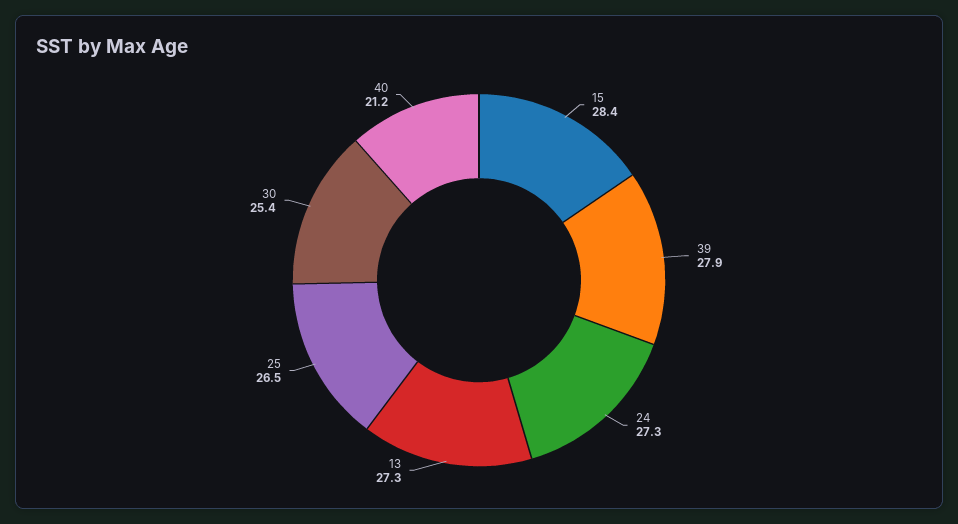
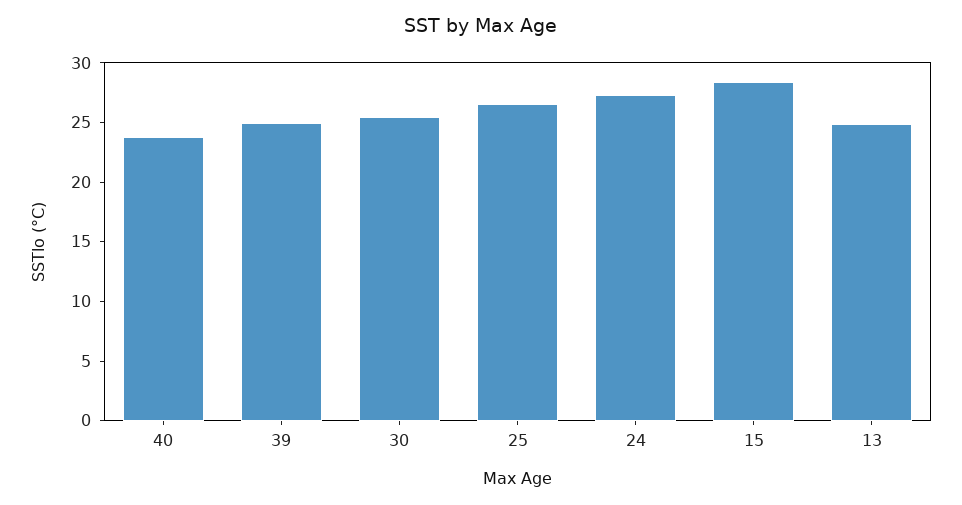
  {
    "15": 28.4,
-   "39": 27.9,
+   "39": 25,
    "24": 27.3,
-   "13": 27.3,
+   "13": 25,
    "25": 26.5,
    "30": 25.4,
-   "40": 21.2
+   "40": 24
  }

